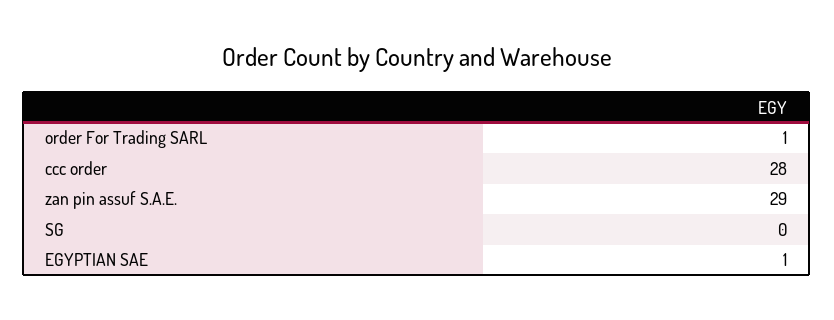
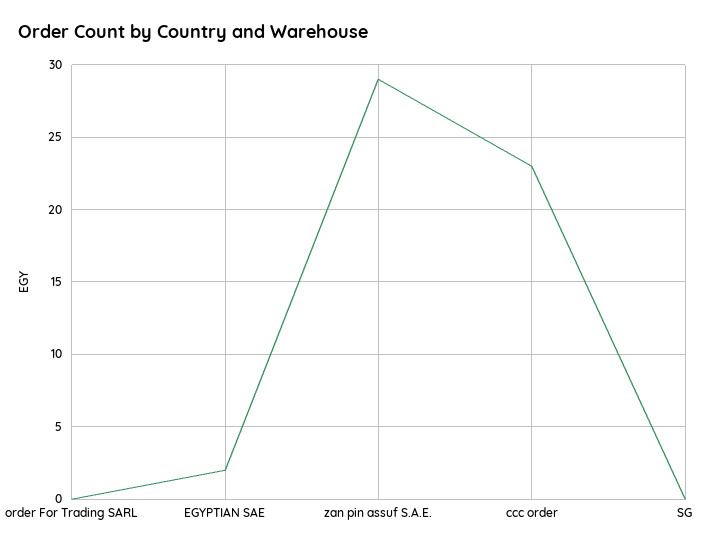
  {
-   "order For Trading SARL": 1,
+   "order For Trading SARL": 0,
-   "ccc order": 28,
+   "ccc order": 23,
    "zan pin assuf S.A.E.": 29,
    "SG": 0,
-   "EGYPTIAN SAE": 1
+   "EGYPTIAN SAE": 2
  }

